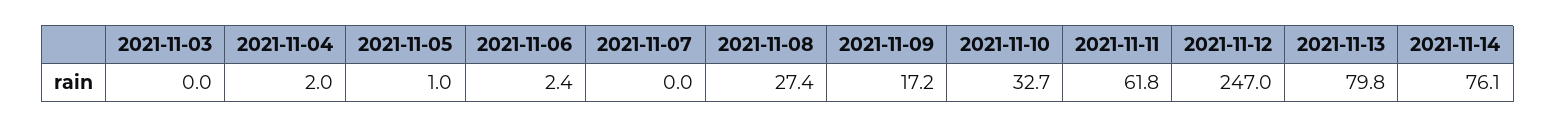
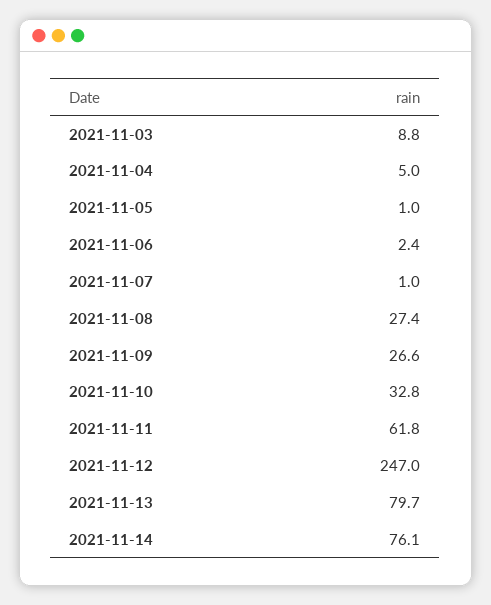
  {
-   "2021-11-03": 0,
+   "2021-11-03": 8.8,
-   "2021-11-04": 2,
+   "2021-11-04": 5,
    "2021-11-05": 1,
    "2021-11-06": 2.4,
-   "2021-11-07": 0,
+   "2021-11-07": 1,
    "2021-11-08": 27.4,
-   "2021-11-09": 17.2,
+   "2021-11-09": 26.6,
-   "2021-11-10": 32.7,
+   "2021-11-10": 32.8,
    "2021-11-11": 61.8,
    "2021-11-12": 247,
-   "2021-11-13": 79.8,
+   "2021-11-13": 79.7,
    "2021-11-14": 76.1
  }

